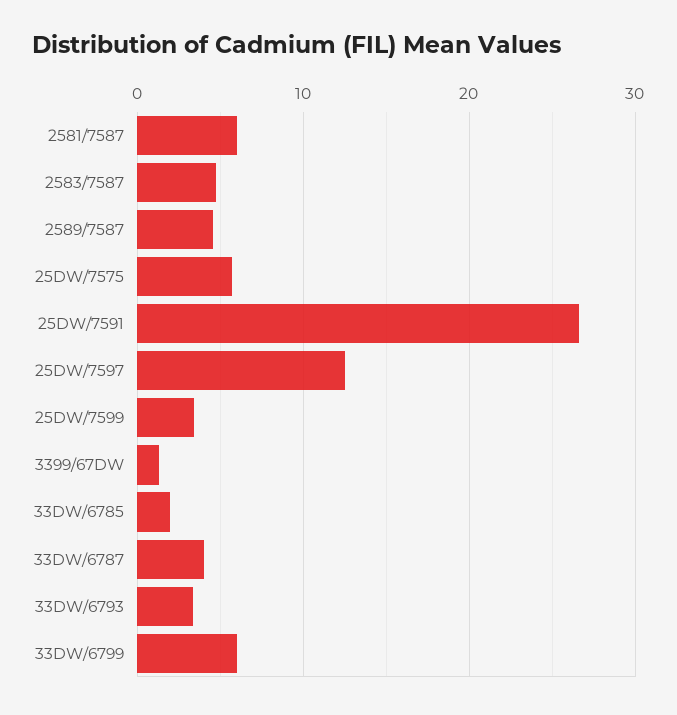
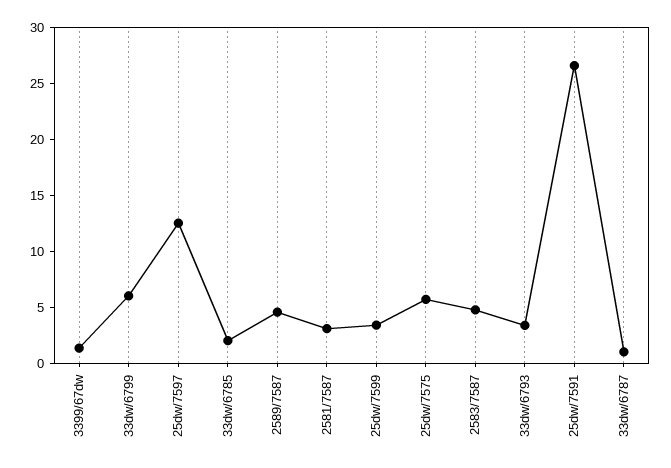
  {
-   "2581/7587": 6,
+   "2581/7587": 3,
    "2583/7587": 5,
    "2589/7587": 5,
    "25DW/7575": 6,
    "25DW/7591": 27,
    "25DW/7597": 13,
    "25DW/7599": 3,
    "3399/67DW": 1,
    "33DW/6785": 2,
-   "33DW/6787": 4,
+   "33DW/6787": 1,
    "33DW/6793": 3,
    "33DW/6799": 6
  }

